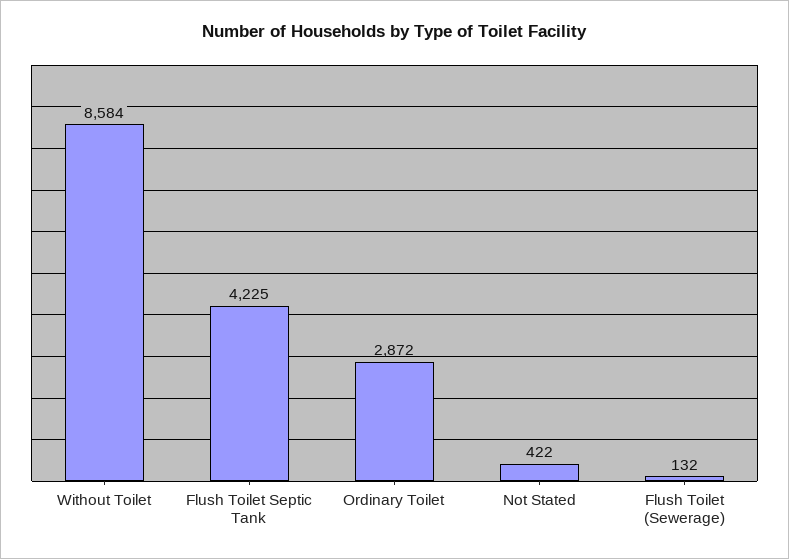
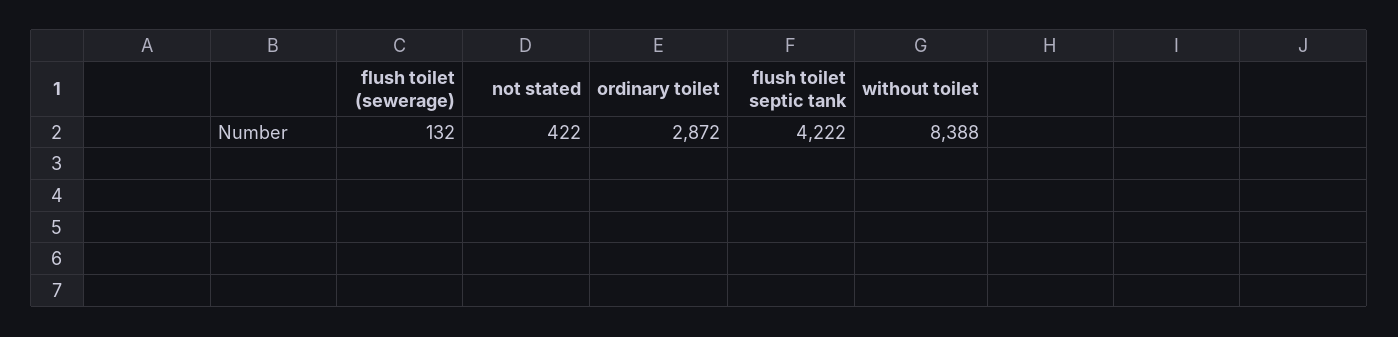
  {
-   "Without Toilet": 8584,
+   "Without Toilet": 8388,
-   "Flush Toilet Septic Tank": 4225,
+   "Flush Toilet Septic Tank": 4222,
    "Ordinary Toilet": 2872,
    "Not Stated": 422,
    "Flush Toilet (Sewerage)": 132
  }

